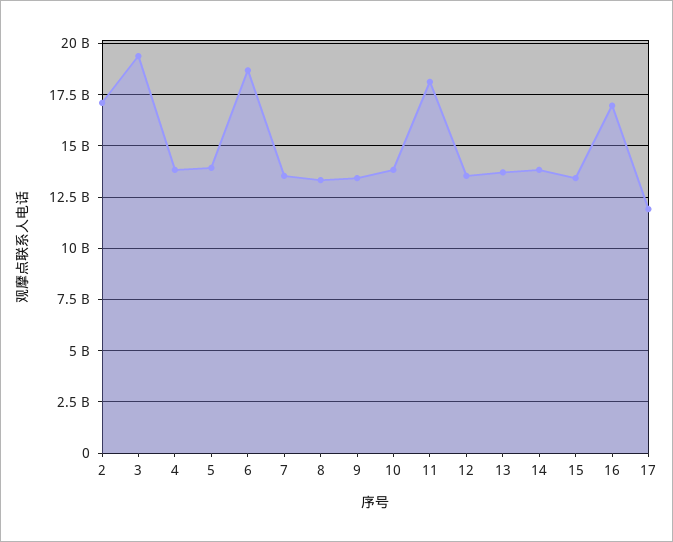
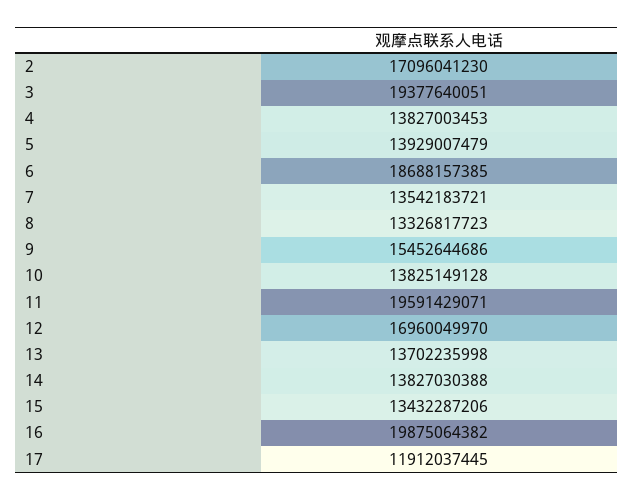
  {
    "2": 17096041230,
    "3": 19377640051,
    "4": 13827003453,
    "5": 13929007479,
    "6": 18688157385,
    "7": 13542183721,
    "8": 13326817723,
-   "9": 13500000000,
+   "9": 15452644686,
    "10": 13825149128,
-   "11": 18000000000,
+   "11": 19591429071,
-   "12": 13500000000,
+   "12": 16960049970,
    "13": 13702235998,
    "14": 13827030388,
    "15": 13432287206,
-   "16": 17000000000,
+   "16": 19875064382,
    "17": 11912037445
  }

